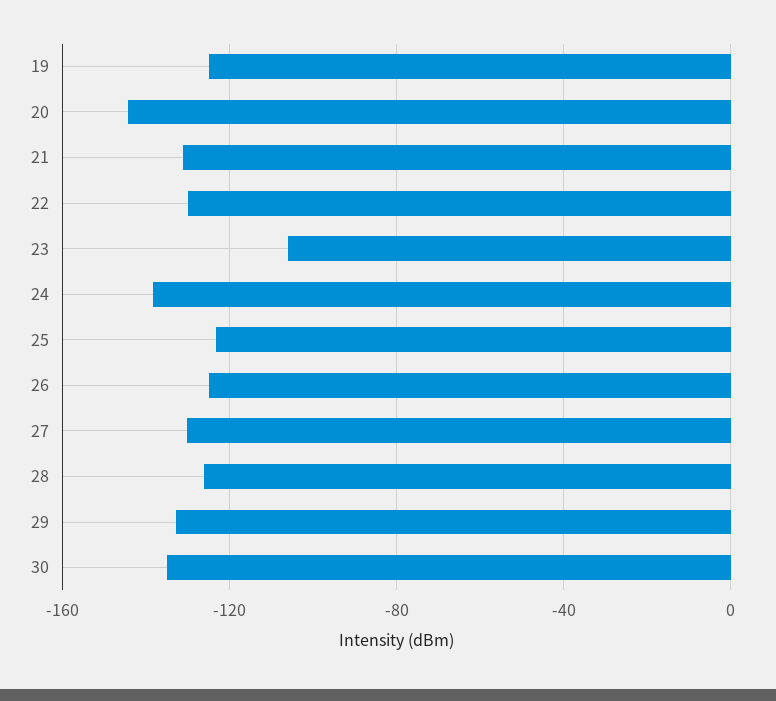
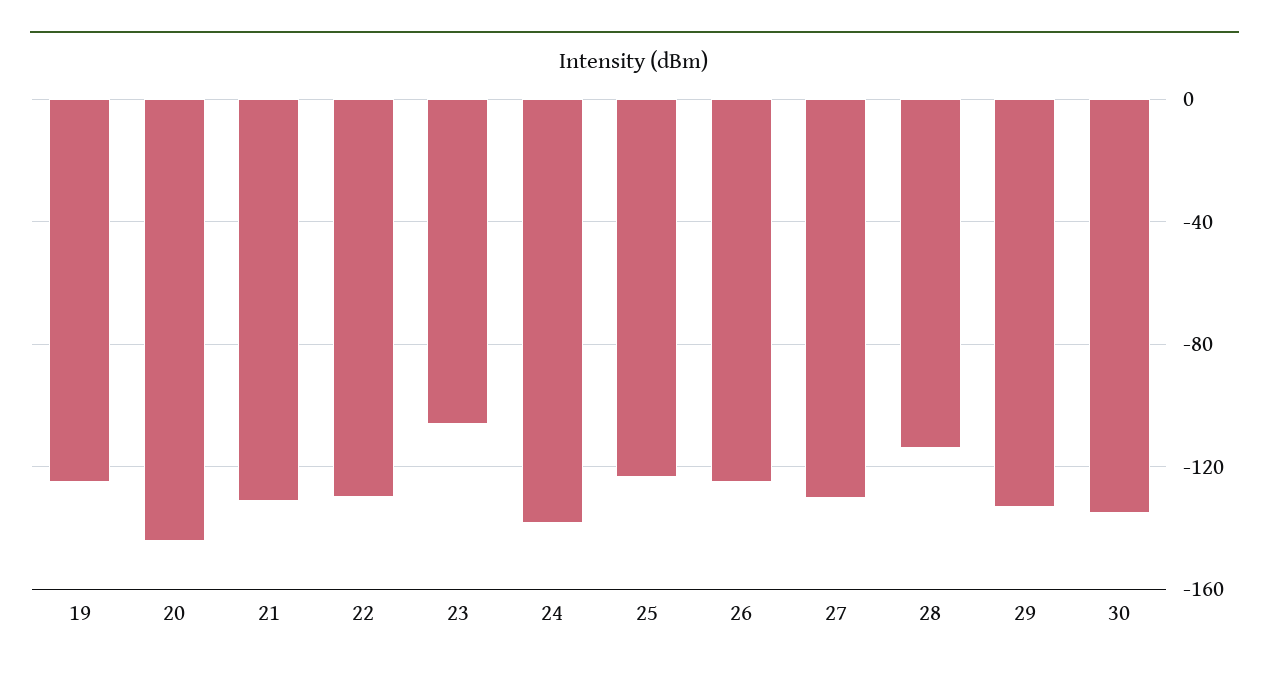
  {
    "19": -125,
    "20": -145,
    "21": -130,
    "22": -130,
    "23": -105,
    "24": -140,
    "25": -125,
    "26": -125,
    "27": -130,
-   "28": -125,
+   "28": -115,
    "29": -135,
    "30": -135
  }

